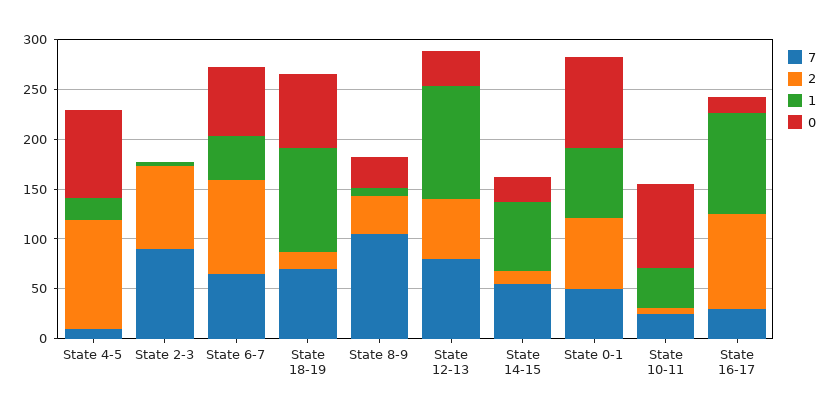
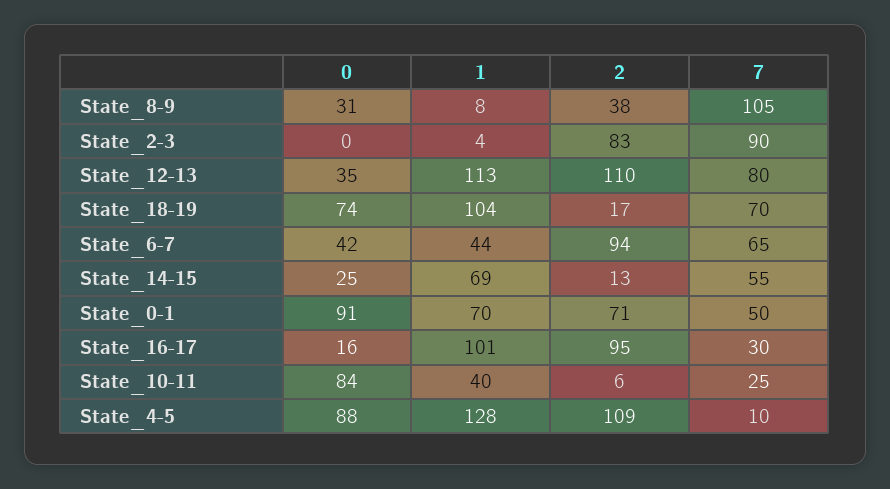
  {
    "7": {
      "State 4-5": 10,
      "State 2-3": 90,
      "State 6-7": 65,
      "State 18-19": 70,
      "State 8-9": 105,
      "State 12-13": 80,
      "State 14-15": 55,
      "State 0-1": 50,
      "State 10-11": 25,
      "State 16-17": 30
    },
    "2": {
      "State 4-5": 109,
      "State 2-3": 83,
      "State 6-7": 94,
      "State 18-19": 17,
      "State 8-9": 38,
-     "State 12-13": 60,
+     "State 12-13": 110,
      "State 14-15": 13,
      "State 0-1": 71,
      "State 10-11": 6,
      "State 16-17": 95
    },
    "1": {
-     "State 4-5": 20,
+     "State 4-5": 128,
      "State 2-3": 4,
      "State 6-7": 44,
      "State 18-19": 104,
      "State 8-9": 8,
      "State 12-13": 113,
      "State 14-15": 69,
      "State 0-1": 70,
      "State 10-11": 40,
      "State 16-17": 101
    },
    "0": {
      "State 4-5": 88,
      "State 2-3": 0,
-     "State 6-7": 70,
+     "State 6-7": 42,
      "State 18-19": 74,
      "State 8-9": 31,
      "State 12-13": 35,
      "State 14-15": 25,
      "State 0-1": 91,
      "State 10-11": 84,
      "State 16-17": 16
    }
  }

